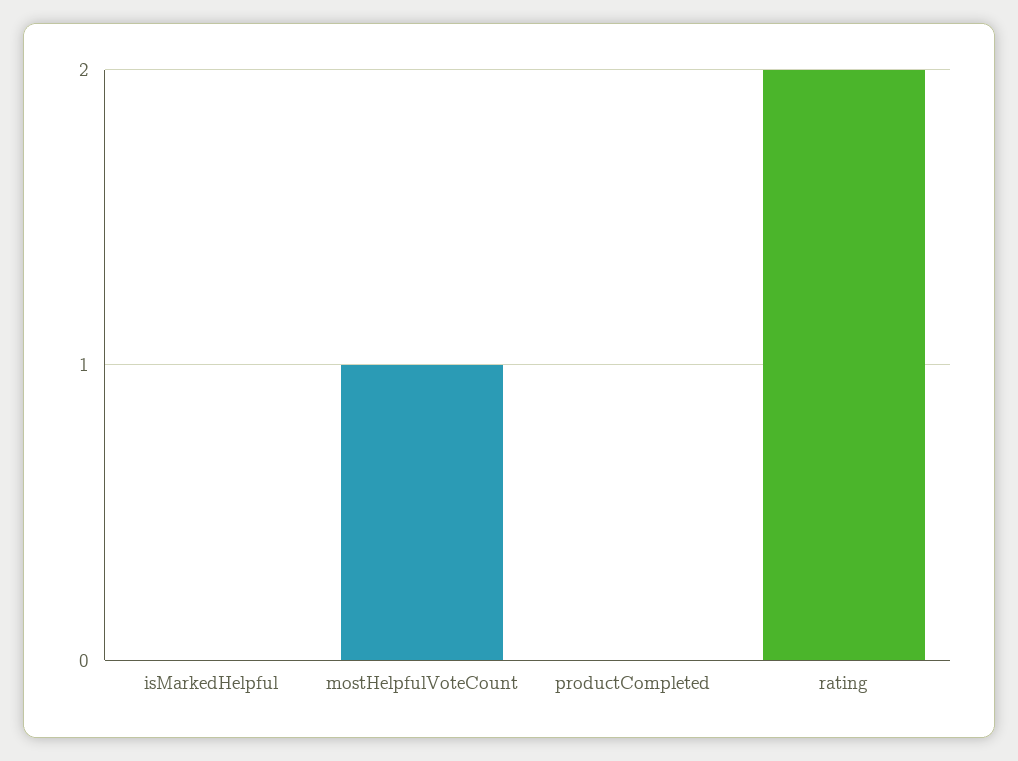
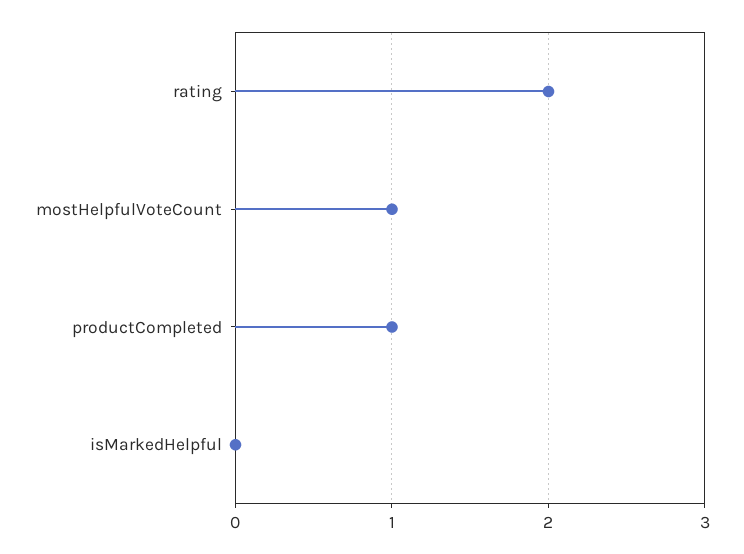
  {
    "isMarkedHelpful": 0,
    "mostHelpfulVoteCount": 1,
-   "productCompleted": 0,
+   "productCompleted": 1,
    "rating": 2
  }

